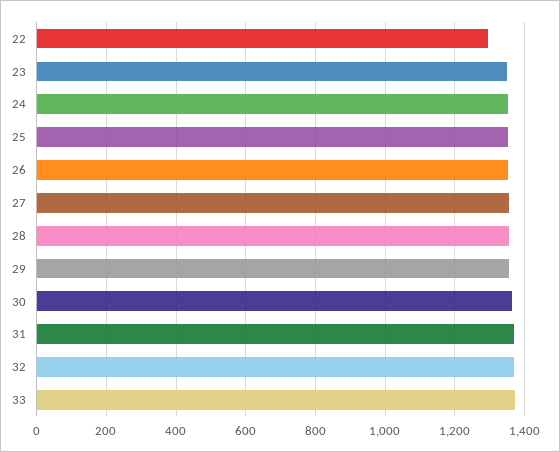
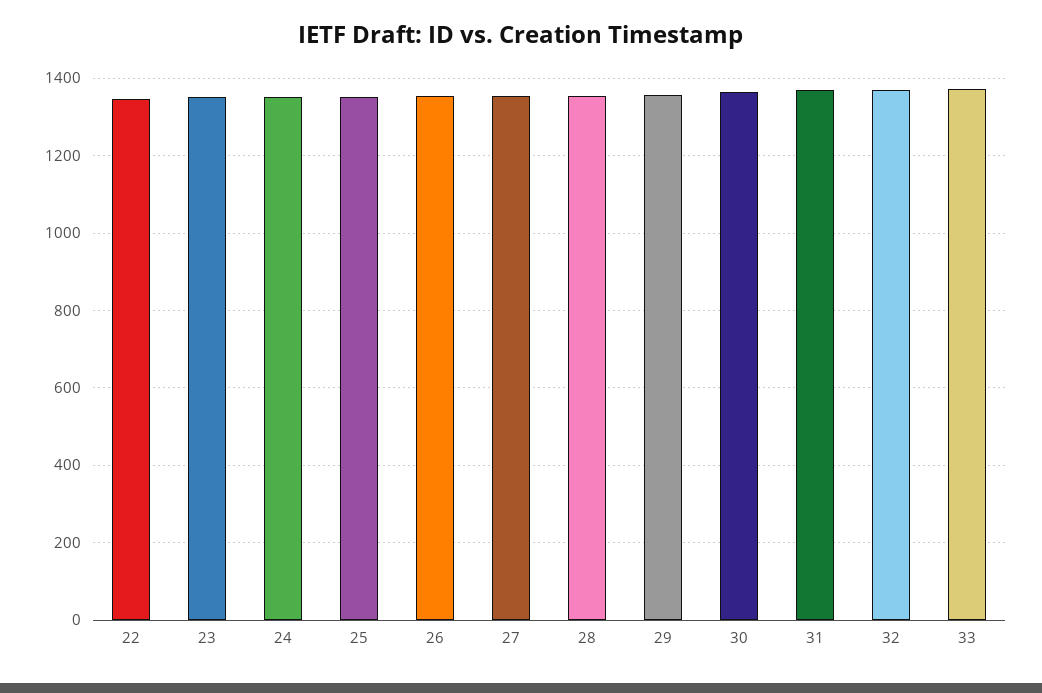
  {
-   "22": 1300,
+   "22": 1340,
    "23": 1360,
    "24": 1360,
    "25": 1360,
    "26": 1360,
    "27": 1360,
    "28": 1360,
    "29": 1360,
    "30": 1360,
    "31": 1360,
    "32": 1380,
    "33": 1380
  }

